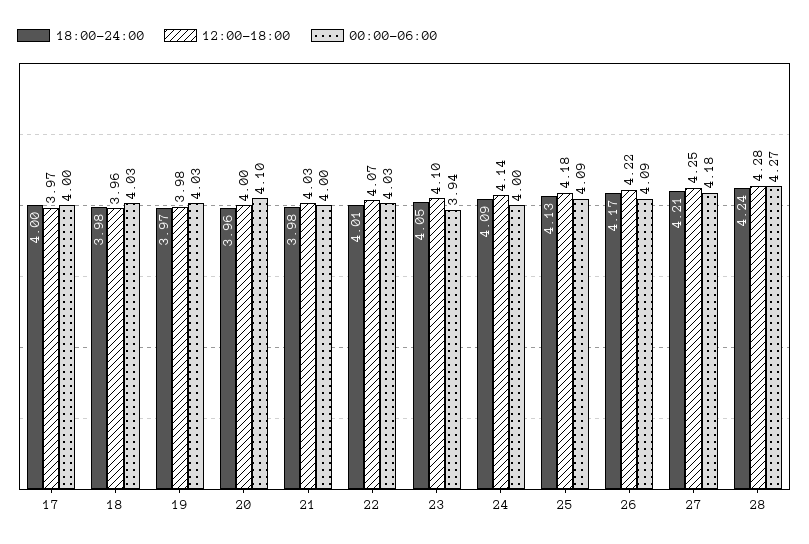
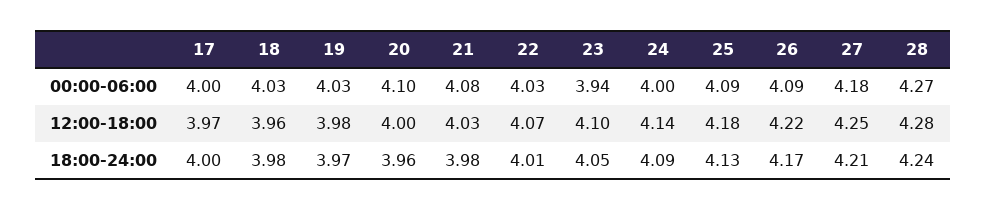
  {
    "18:00-24:00": {
      "17": 4,
      "18": 3.98,
      "19": 3.97,
      "20": 3.96,
      "21": 3.98,
      "22": 4.01,
      "23": 4.05,
      "24": 4.09,
      "25": 4.13,
      "26": 4.17,
      "27": 4.21,
      "28": 4.24
    },
    "12:00-18:00": {
      "17": 3.97,
      "18": 3.96,
      "19": 3.98,
      "20": 4,
      "21": 4.03,
      "22": 4.07,
      "23": 4.1,
      "24": 4.14,
      "25": 4.18,
      "26": 4.22,
      "27": 4.25,
      "28": 4.28
    },
    "00:00-06:00": {
      "17": 4,
      "18": 4.03,
      "19": 4.03,
      "20": 4.1,
-     "21": 4,
+     "21": 4.08,
      "22": 4.03,
      "23": 3.94,
      "24": 4,
      "25": 4.09,
      "26": 4.09,
      "27": 4.18,
      "28": 4.27
    }
  }

